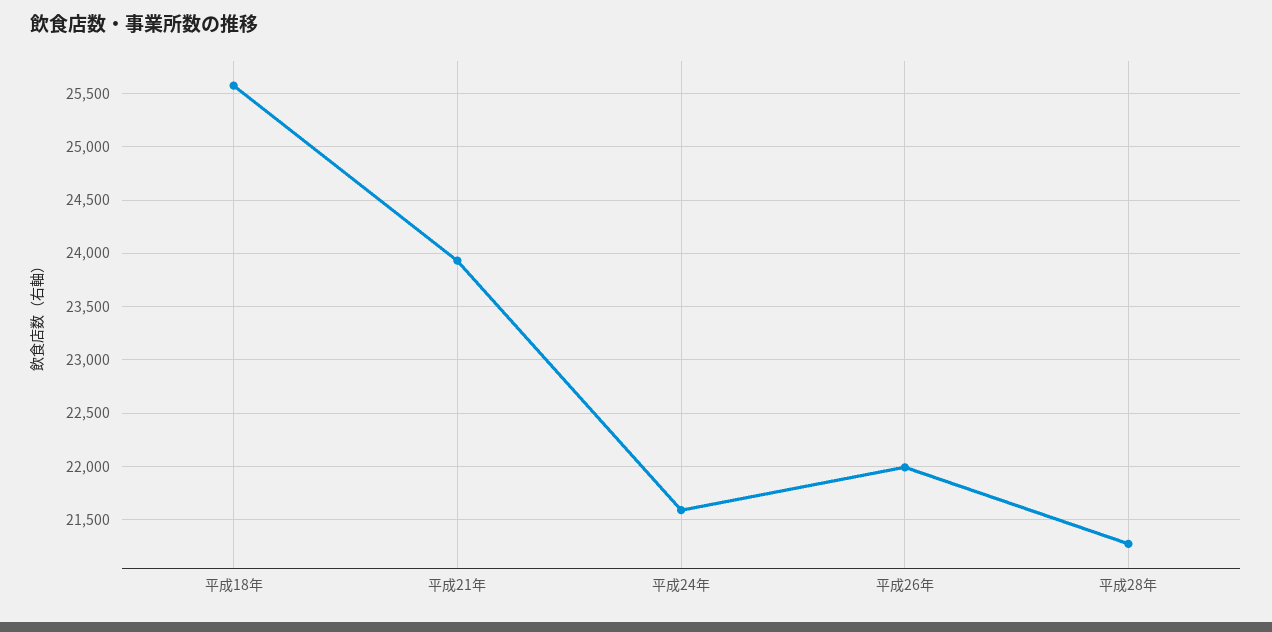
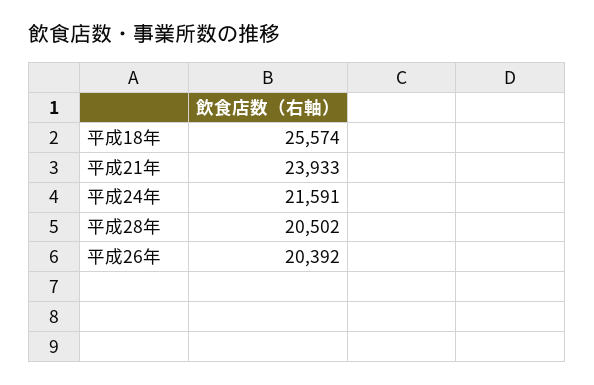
  {
    "平成18年": 25574,
    "平成21年": 23933,
    "平成24年": 21591,
-   "平成26年": 22000,
+   "平成26年": 20392,
-   "平成28年": 21300
+   "平成28年": 20502
  }

